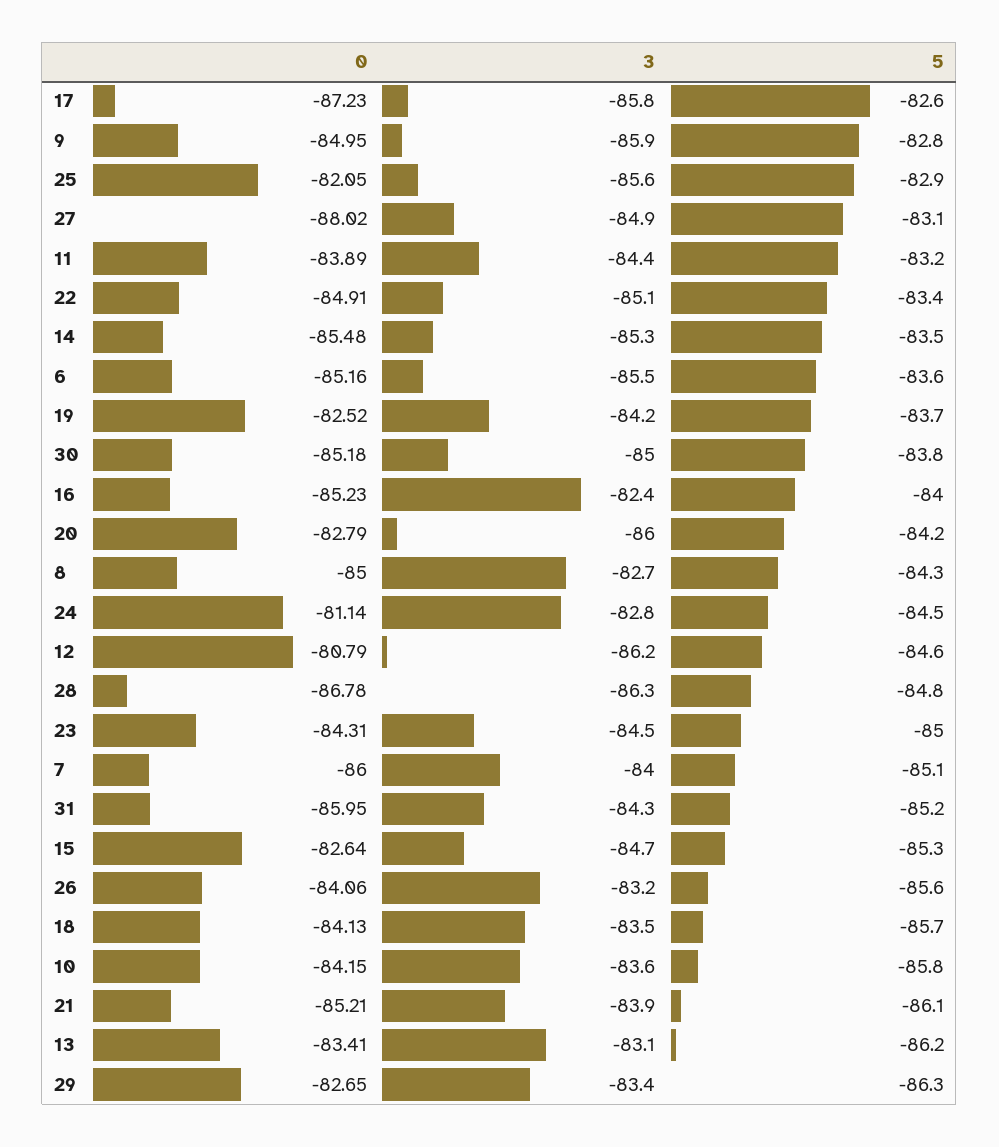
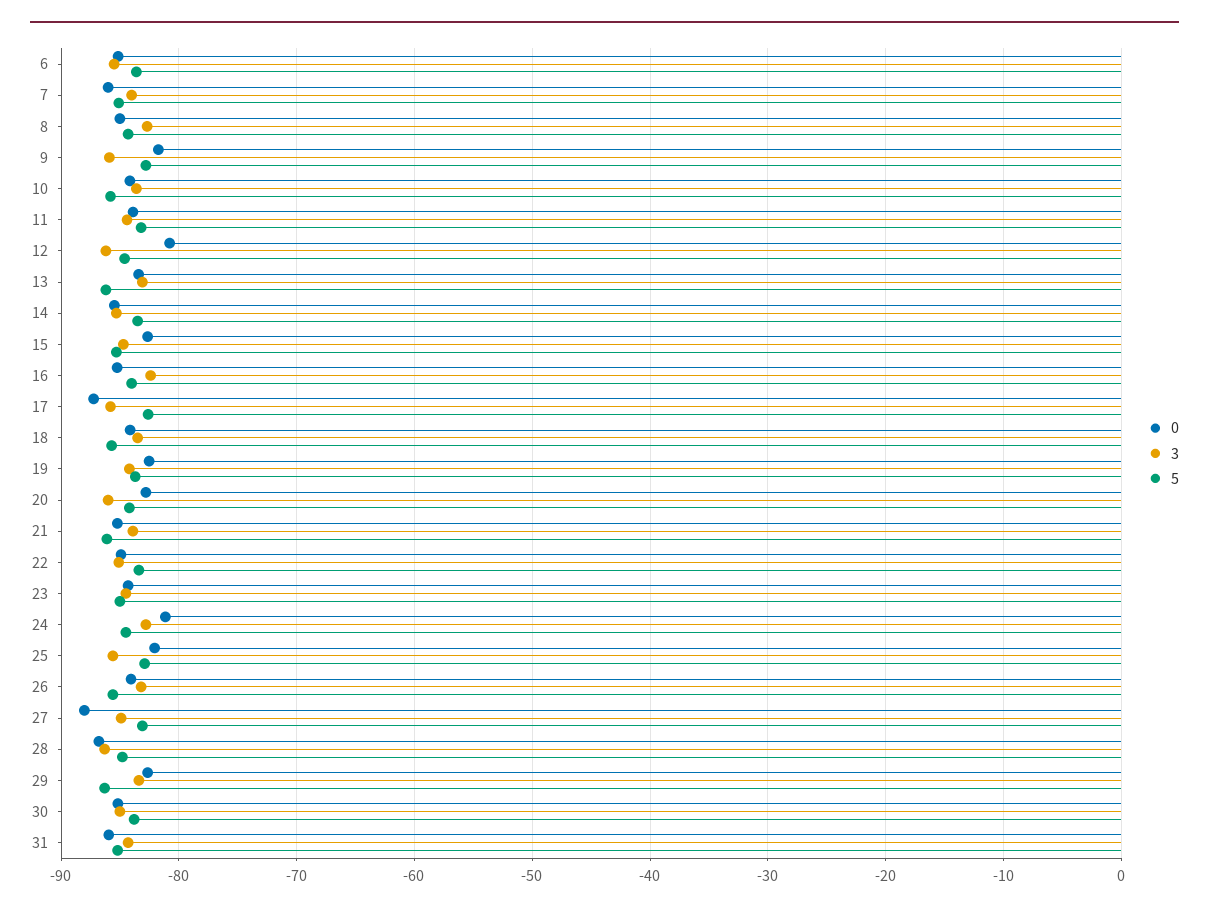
  {
    "0": {
      "17": -87.23,
-     "9": -84.95,
+     "9": -82,
      "25": -82.05,
      "27": -88.02,
      "11": -83.89,
      "22": -84.91,
      "14": -85.48,
      "6": -85.16,
      "19": -82.52,
      "30": -85.18,
      "16": -85.23,
      "20": -82.79,
      "8": -85,
      "24": -81.14,
      "12": -80.79,
      "28": -86.78,
      "23": -84.31,
      "7": -86,
      "31": -85.95,
      "15": -82.64,
      "26": -84.06,
      "18": -84.13,
      "10": -84.15,
      "21": -85.21,
      "13": -83.41,
      "29": -82.65
    },
    "3": {
      "17": -85.8,
      "9": -85.9,
      "25": -85.6,
      "27": -84.9,
      "11": -84.4,
      "22": -85.1,
      "14": -85.3,
      "6": -85.5,
      "19": -84.2,
      "30": -85,
      "16": -82.4,
      "20": -86,
      "8": -82.7,
      "24": -82.8,
      "12": -86.2,
      "28": -86.3,
      "23": -84.5,
      "7": -84,
      "31": -84.3,
      "15": -84.7,
      "26": -83.2,
      "18": -83.5,
      "10": -83.6,
      "21": -83.9,
      "13": -83.1,
      "29": -83.4
    },
    "5": {
      "17": -82.6,
      "9": -82.8,
      "25": -82.9,
      "27": -83.1,
      "11": -83.2,
      "22": -83.4,
      "14": -83.5,
      "6": -83.6,
      "19": -83.7,
      "30": -83.8,
      "16": -84,
      "20": -84.2,
      "8": -84.3,
      "24": -84.5,
      "12": -84.6,
      "28": -84.8,
      "23": -85,
      "7": -85.1,
      "31": -85.2,
      "15": -85.3,
      "26": -85.6,
      "18": -85.7,
      "10": -85.8,
      "21": -86.1,
      "13": -86.2,
      "29": -86.3
    }
  }

